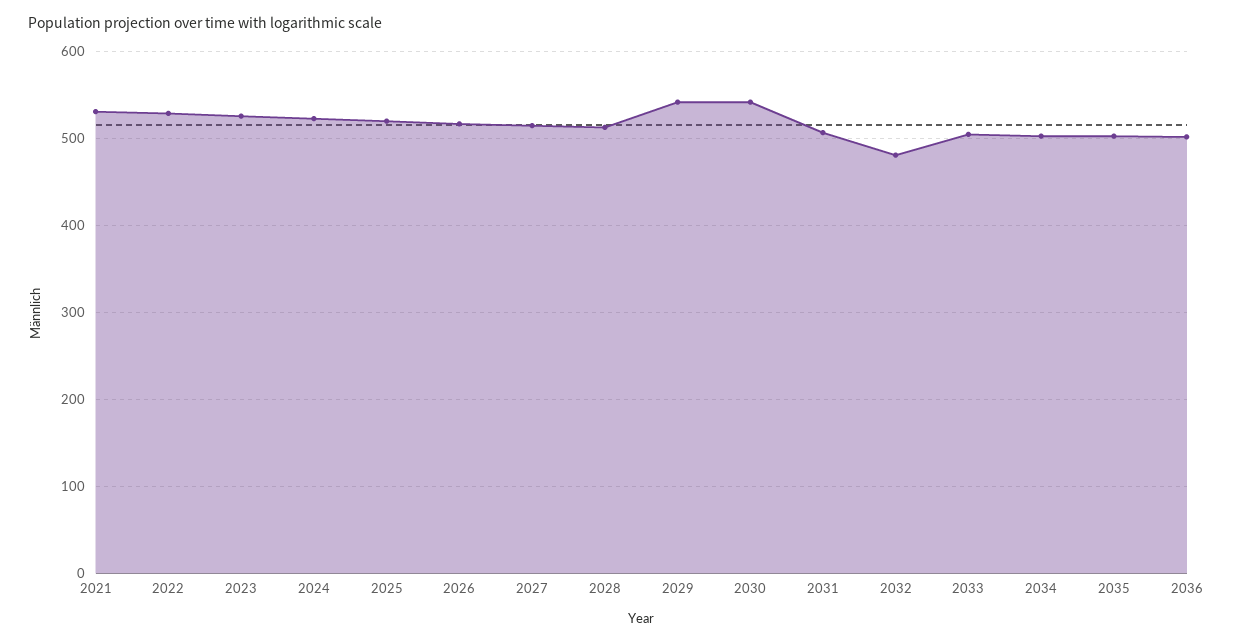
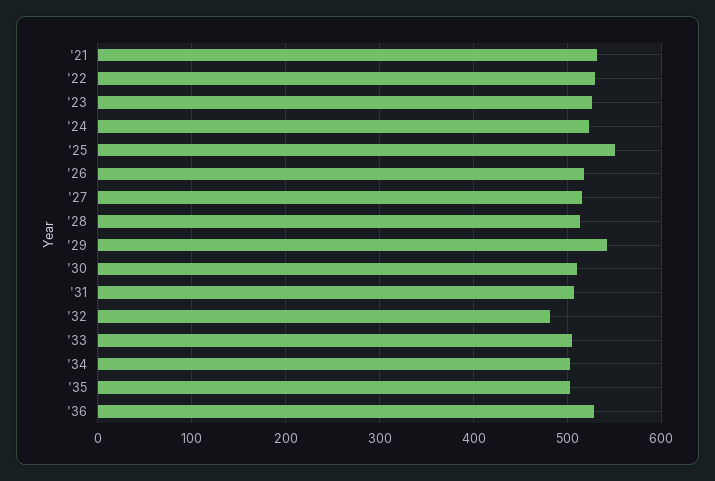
  {
    "2021": 530,
    "2022": 530,
    "2023": 530,
    "2024": 520,
-   "2025": 520,
+   "2025": 550,
    "2026": 520,
    "2027": 520,
    "2028": 510,
    "2029": 540,
-   "2030": 540,
+   "2030": 510,
    "2031": 510,
    "2032": 480,
    "2033": 510,
    "2034": 500,
    "2035": 500,
-   "2036": 500
+   "2036": 530
  }

